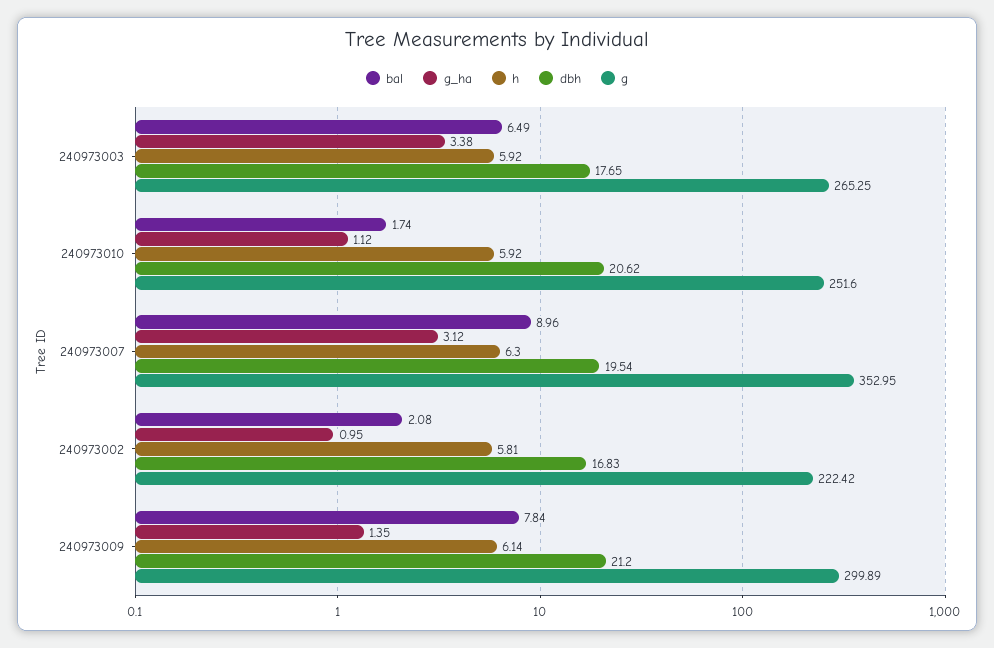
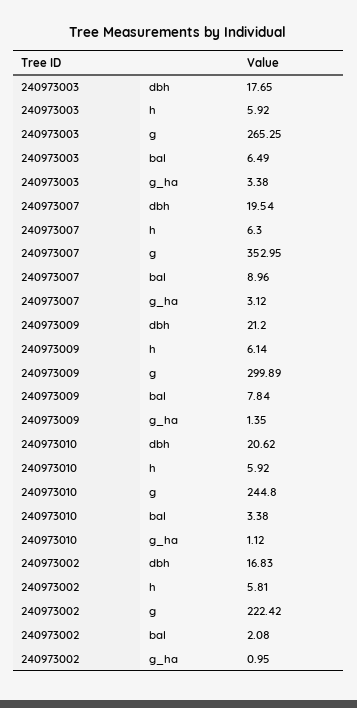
  {
    "bal": {
      "240973003": 6.49,
-     "240973010": 1.74,
+     "240973010": 3.38,
      "240973007": 8.96,
      "240973002": 2.08,
      "240973009": 7.84
    },
    "g_ha": {
      "240973003": 3.38,
      "240973010": 1.12,
      "240973007": 3.12,
      "240973002": 0.95,
      "240973009": 1.35
    },
    "h": {
      "240973003": 5.92,
      "240973010": 5.92,
      "240973007": 6.3,
      "240973002": 5.81,
      "240973009": 6.14
    },
    "dbh": {
      "240973003": 17.65,
      "240973010": 20.62,
      "240973007": 19.54,
      "240973002": 16.83,
      "240973009": 21.2
    },
    "g": {
      "240973003": 265.25,
-     "240973010": 251.6,
+     "240973010": 244.8,
      "240973007": 352.95,
      "240973002": 222.42,
      "240973009": 299.89
    }
  }

